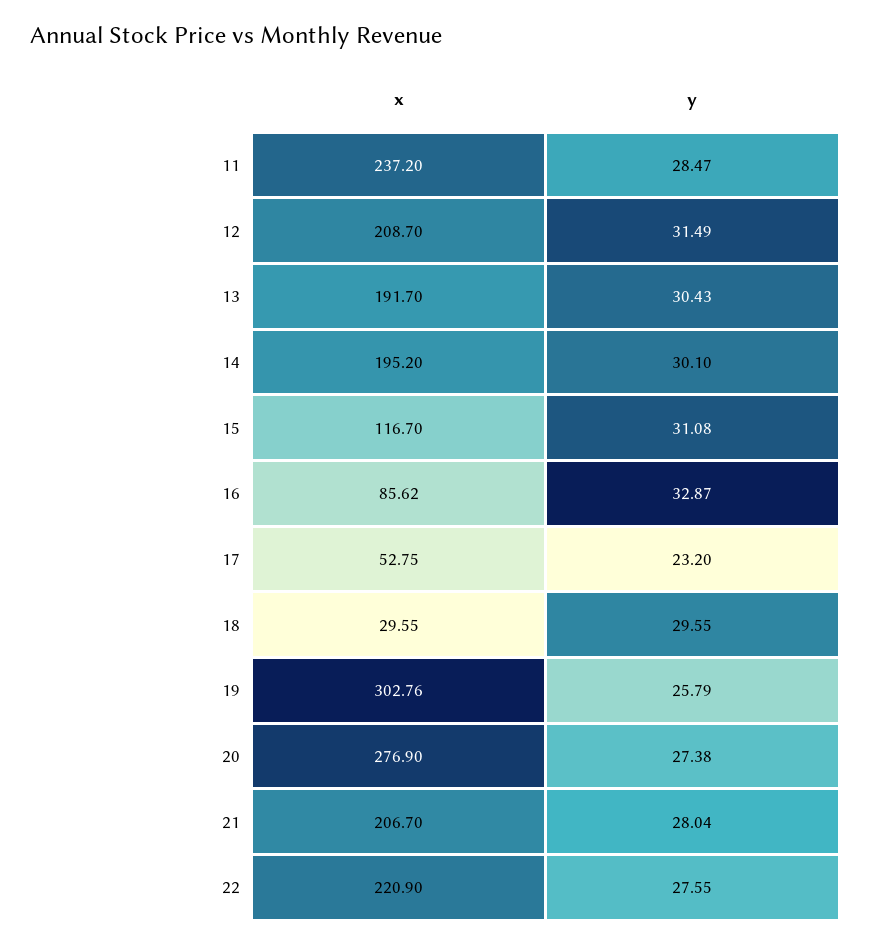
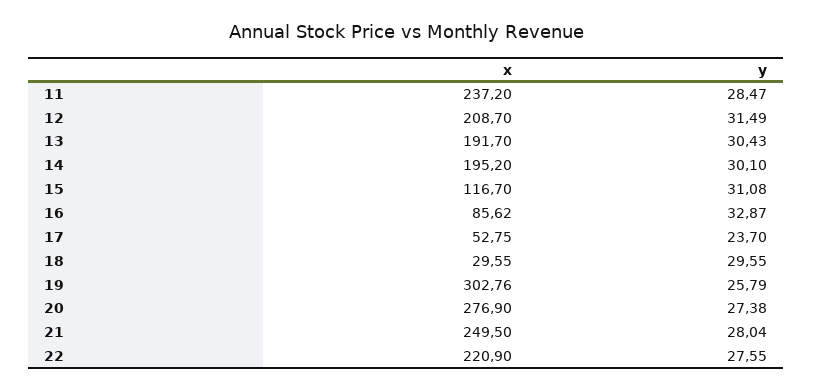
  {
    "x": {
      "11": 237.2,
      "12": 208.7,
      "13": 191.7,
      "14": 195.2,
      "15": 116.7,
      "16": 85.62,
      "17": 52.75,
      "18": 29.55,
      "19": 302.76,
      "20": 276.9,
-     "21": 206.7,
+     "21": 249.5,
      "22": 220.9
    },
    "y": {
      "11": 28.47,
      "12": 31.49,
      "13": 30.43,
      "14": 30.1,
      "15": 31.08,
      "16": 32.87,
-     "17": 23.2,
+     "17": 23.7,
      "18": 29.55,
      "19": 25.79,
      "20": 27.38,
      "21": 28.04,
      "22": 27.55
    }
  }

